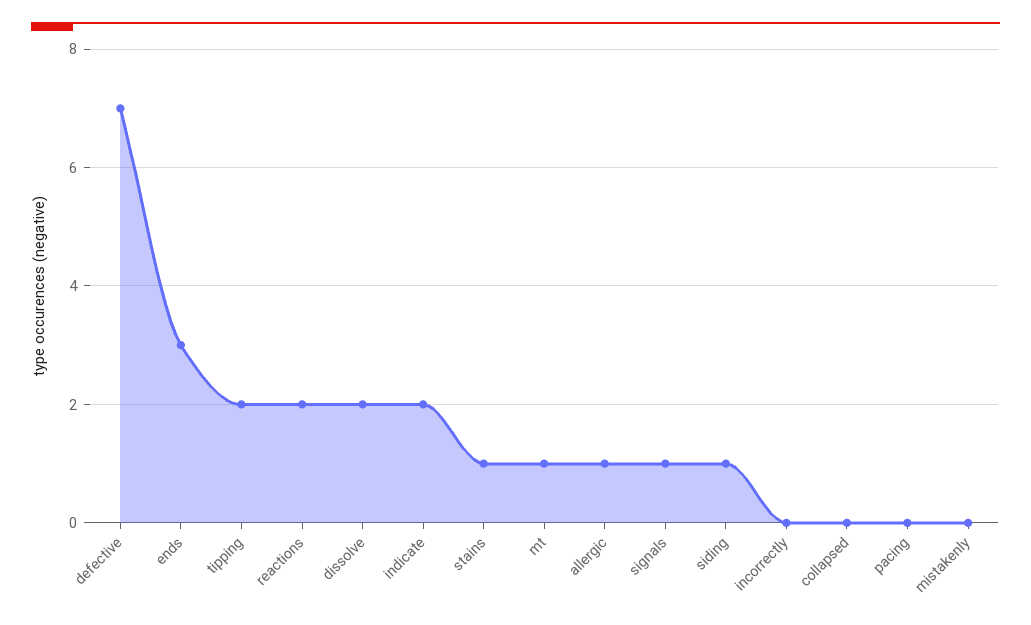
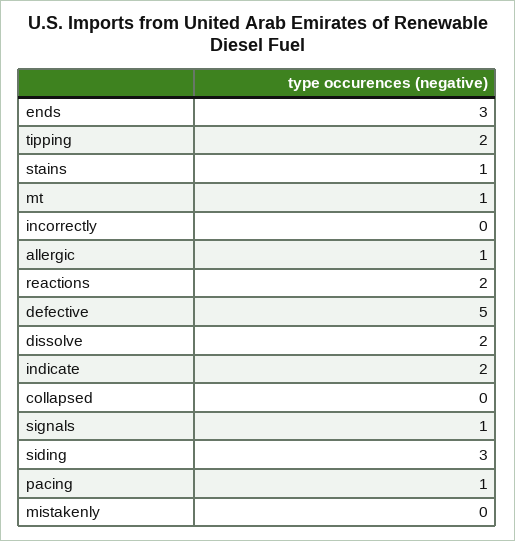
  {
-   "defective": 7,
+   "defective": 5,
    "ends": 3,
    "tipping": 2,
    "reactions": 2,
    "dissolve": 2,
    "indicate": 2,
    "stains": 1,
    "mt": 1,
    "allergic": 1,
    "signals": 1,
-   "siding": 1,
+   "siding": 3,
    "incorrectly": 0,
    "collapsed": 0,
-   "pacing": 0,
+   "pacing": 1,
    "mistakenly": 0
  }

